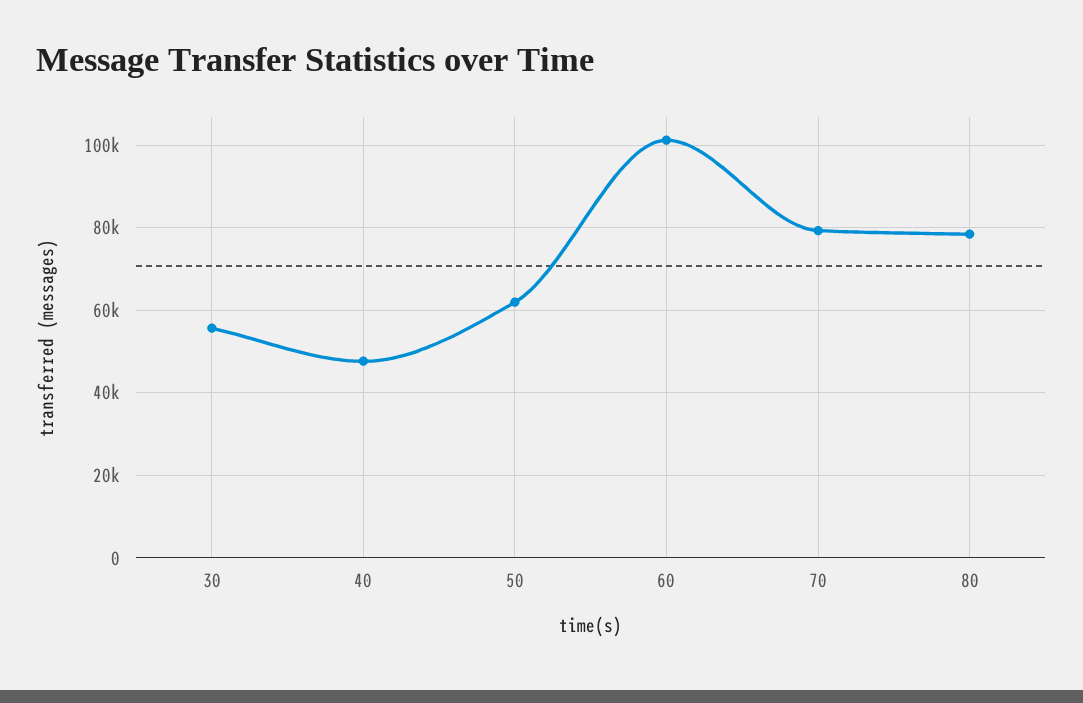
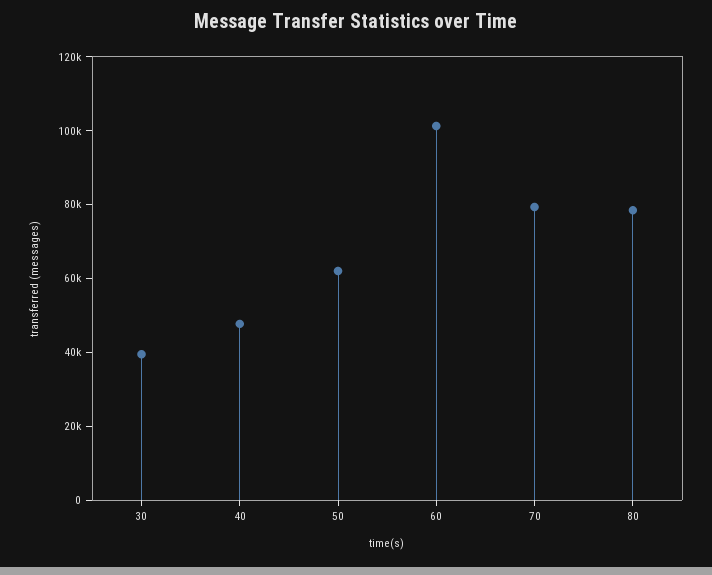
  {
-   "30": 56000,
+   "30": 40000,
    "40": 48000,
    "50": 62000,
    "60": 102000,
    "70": 80000,
    "80": 78000
  }

